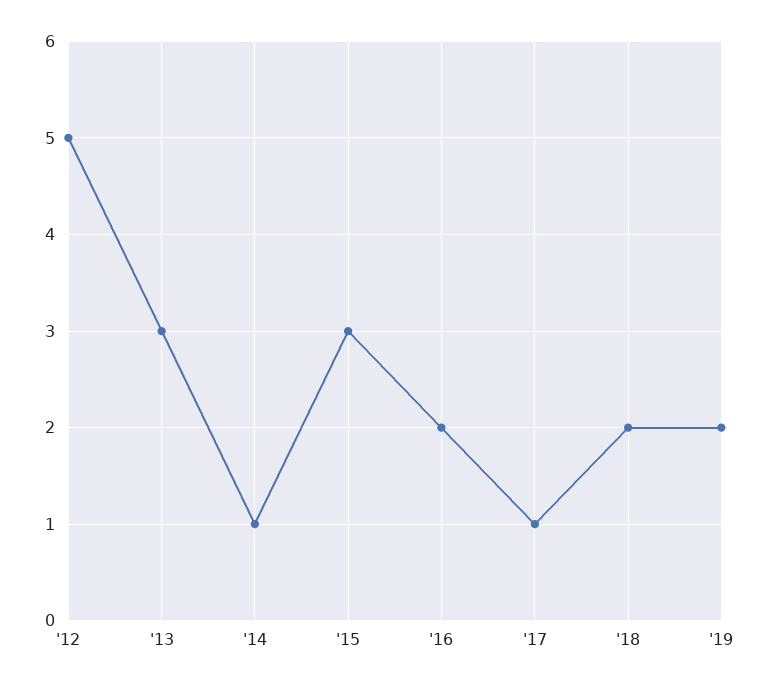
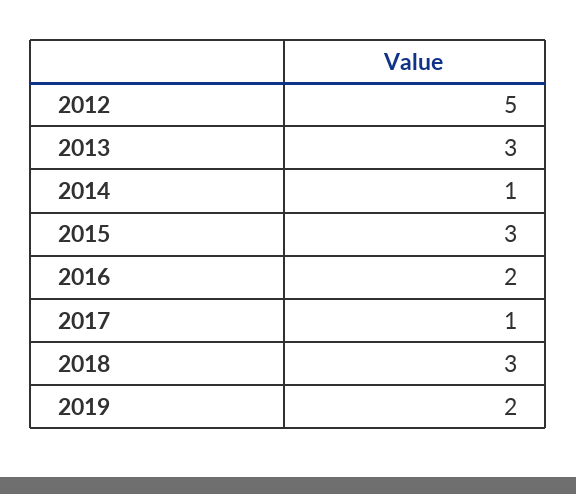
  {
    "'12": 5,
    "'13": 3,
    "'14": 1,
    "'15": 3,
    "'16": 2,
    "'17": 1,
-   "'18": 2,
+   "'18": 3,
    "'19": 2
  }

